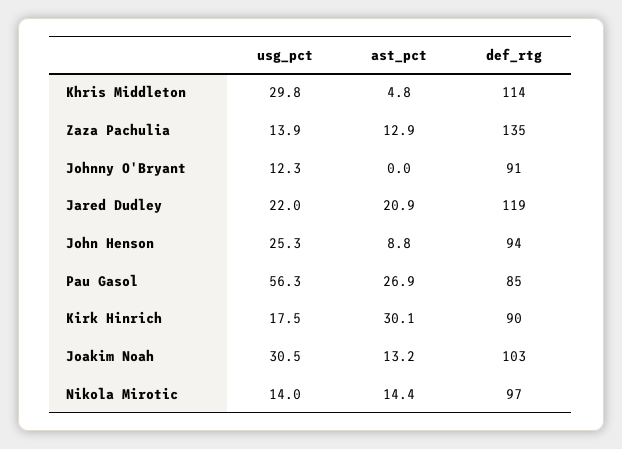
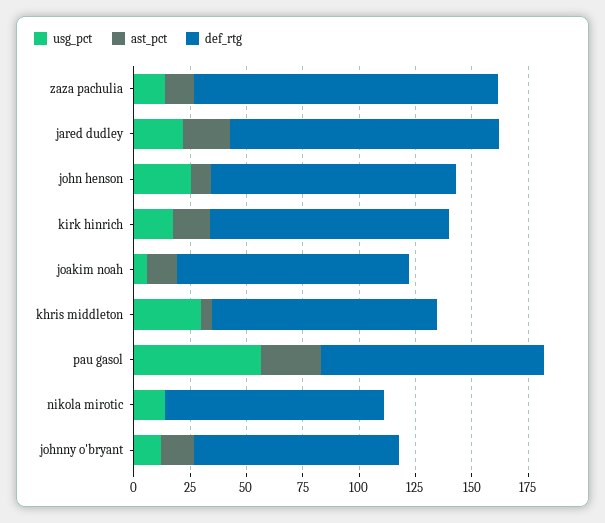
  {
    "usg_pct": {
      "Khris Middleton": 29.8,
      "Zaza Pachulia": 13.9,
      "Johnny O'Bryant": 12.3,
      "Jared Dudley": 22,
      "John Henson": 25.3,
      "Pau Gasol": 56.3,
      "Kirk Hinrich": 17.5,
-     "Joakim Noah": 30.5,
+     "Joakim Noah": 5,
      "Nikola Mirotic": 14
    },
    "ast_pct": {
      "Khris Middleton": 4.8,
      "Zaza Pachulia": 12.9,
-     "Johnny O'Bryant": 0,
+     "Johnny O'Bryant": 15,
      "Jared Dudley": 20.9,
      "John Henson": 8.8,
      "Pau Gasol": 26.9,
-     "Kirk Hinrich": 30.1,
+     "Kirk Hinrich": 15,
      "Joakim Noah": 13.2,
-     "Nikola Mirotic": 14.4
+     "Nikola Mirotic": 0
    },
    "def_rtg": {
-     "Khris Middleton": 114,
+     "Khris Middleton": 100,
      "Zaza Pachulia": 135,
      "Johnny O'Bryant": 91,
      "Jared Dudley": 119,
-     "John Henson": 94,
+     "John Henson": 110,
-     "Pau Gasol": 85,
+     "Pau Gasol": 100,
-     "Kirk Hinrich": 90,
+     "Kirk Hinrich": 105,
      "Joakim Noah": 103,
      "Nikola Mirotic": 97
    }
  }

